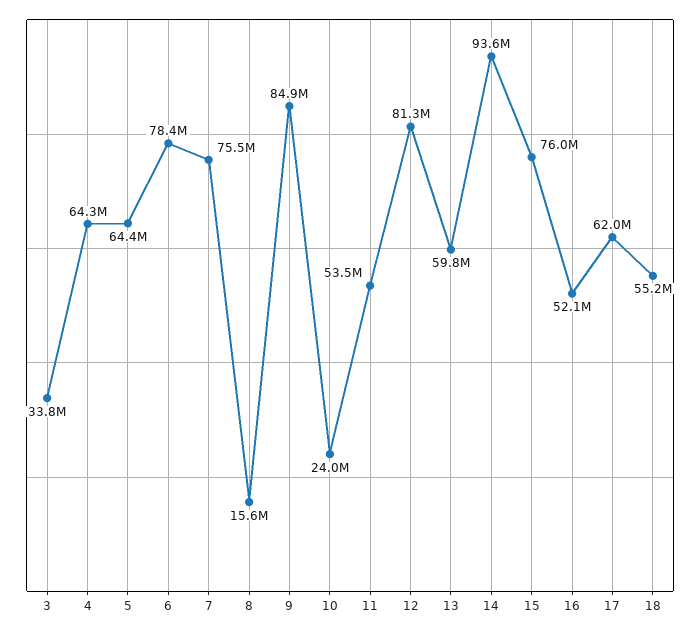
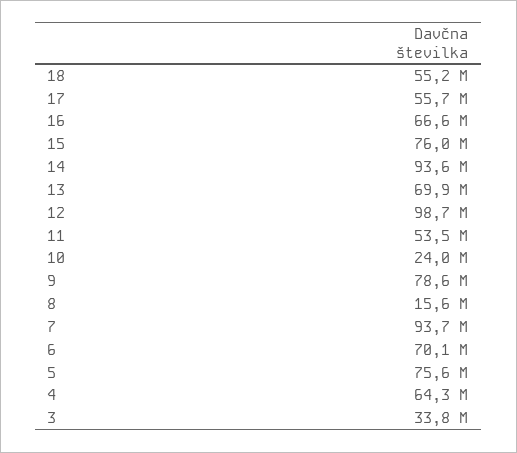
  {
    "3": 33800000,
    "4": 64300000,
-   "5": 64400000,
+   "5": 75600000,
-   "6": 78400000,
+   "6": 70100000,
-   "7": 75500000,
+   "7": 93700000,
    "8": 15600000,
-   "9": 84900000,
+   "9": 78600000,
    "10": 24000000,
    "11": 53500000,
-   "12": 81300000,
+   "12": 98700000,
-   "13": 59800000,
+   "13": 69900000,
    "14": 93600000,
    "15": 76000000,
-   "16": 52100000,
+   "16": 66600000,
-   "17": 62000000,
+   "17": 55700000,
    "18": 55200000
  }

